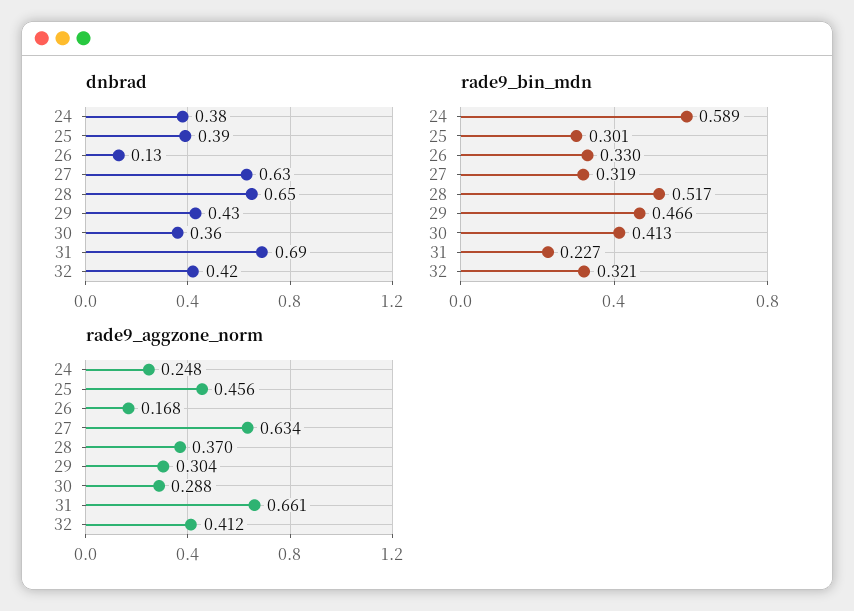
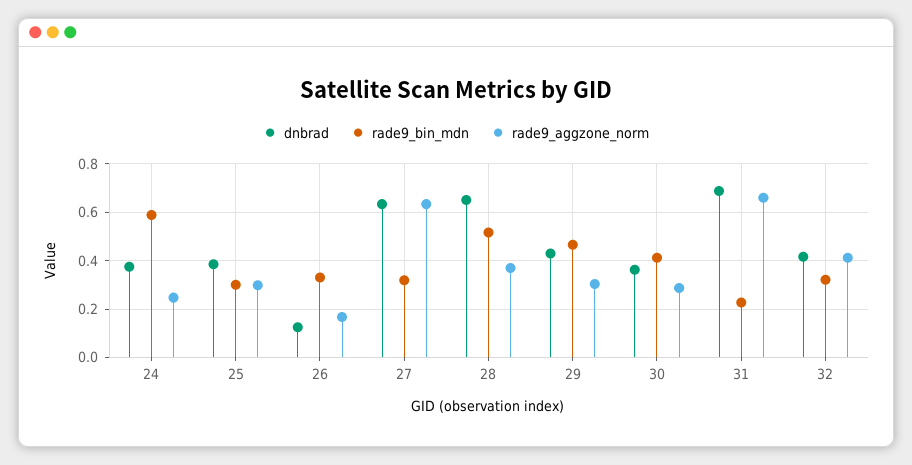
  {
    "dnbrad": {
      "24": 0.38,
      "25": 0.39,
      "26": 0.13,
      "27": 0.63,
      "28": 0.65,
      "29": 0.43,
      "30": 0.36,
      "31": 0.69,
      "32": 0.42
    },
    "rade9_bin_mdn": {
      "24": 0.589,
      "25": 0.301,
      "26": 0.33,
      "27": 0.319,
      "28": 0.517,
      "29": 0.466,
      "30": 0.413,
      "31": 0.227,
      "32": 0.321
    },
    "rade9_aggzone_norm": {
      "24": 0.248,
-     "25": 0.456,
+     "25": 0.3,
      "26": 0.168,
      "27": 0.634,
      "28": 0.37,
      "29": 0.304,
      "30": 0.288,
      "31": 0.661,
      "32": 0.412
    }
  }

